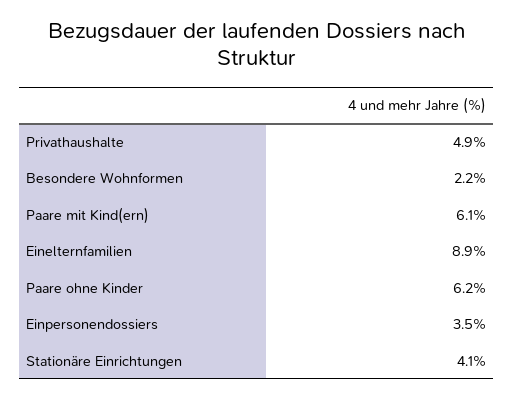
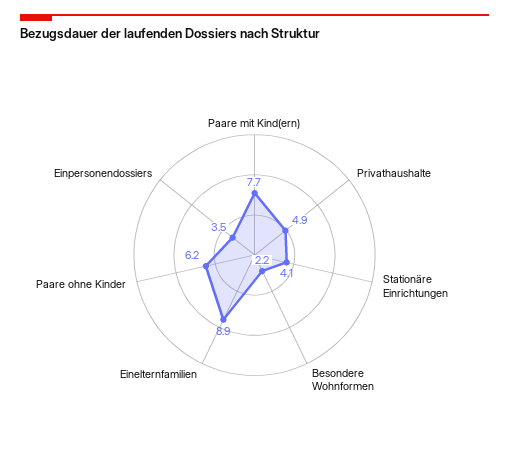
  {
    "Privathaushalte": 4.9,
    "Besondere Wohnformen": 2.2,
-   "Paare mit Kind(ern)": 6.1,
+   "Paare mit Kind(ern)": 7.7,
    "Einelternfamilien": 8.9,
    "Paare ohne Kinder": 6.2,
    "Einpersonendossiers": 3.5,
    "Stationäre Einrichtungen": 4.1
  }

